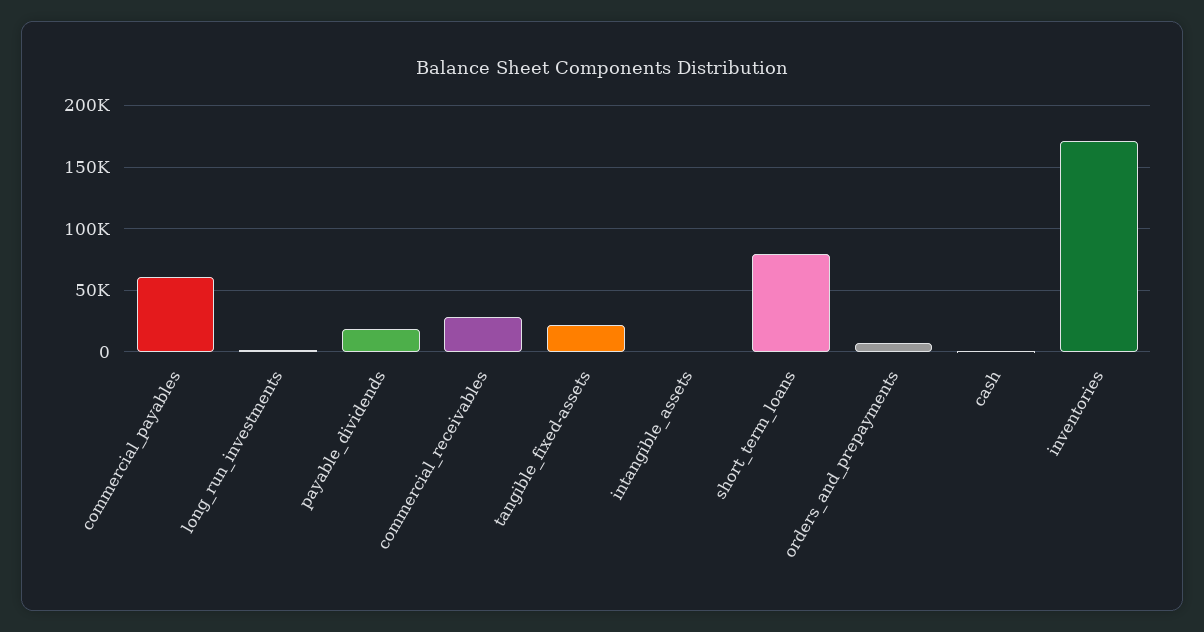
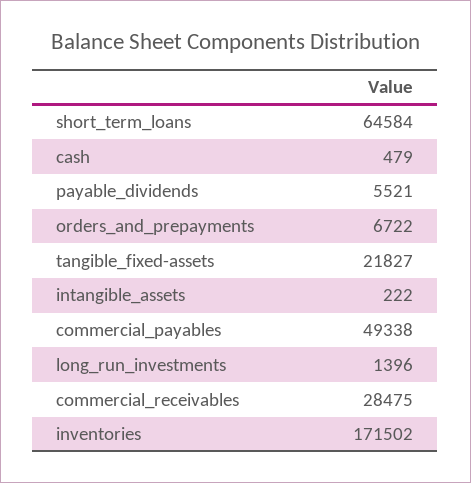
  {
-   "commercial_payables": 60000,
+   "commercial_payables": 49338,
    "long_run_investments": 1396,
-   "payable_dividends": 20000,
+   "payable_dividends": 5521,
    "commercial_receivables": 28475,
    "tangible_fixed-assets": 21827,
    "intangible_assets": 222,
-   "short_term_loans": 80000,
+   "short_term_loans": 64584,
    "orders_and_prepayments": 6722,
    "cash": 479,
    "inventories": 171502
  }

